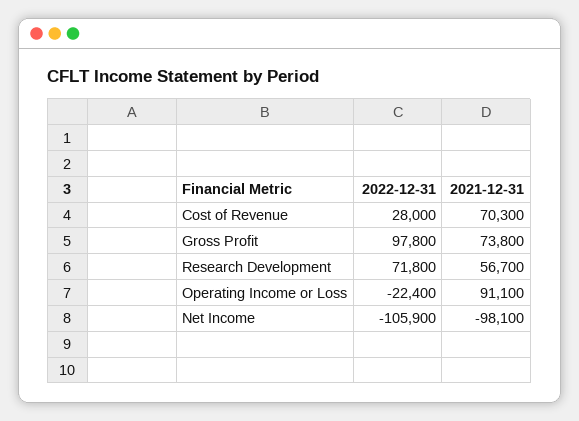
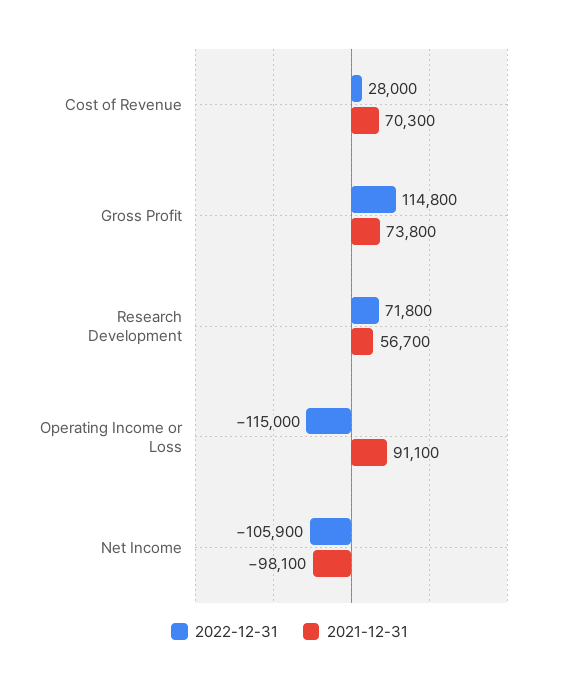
  {
    "2022-12-31": {
      "Cost of Revenue": 28000,
-     "Gross Profit": 97800,
+     "Gross Profit": 114800,
      "Research Development": 71800,
-     "Operating Income or Loss": -22400,
+     "Operating Income or Loss": -115000,
      "Net Income": -105900
    },
    "2021-12-31": {
      "Cost of Revenue": 70300,
      "Gross Profit": 73800,
      "Research Development": 56700,
      "Operating Income or Loss": 91100,
      "Net Income": -98100
    }
  }

